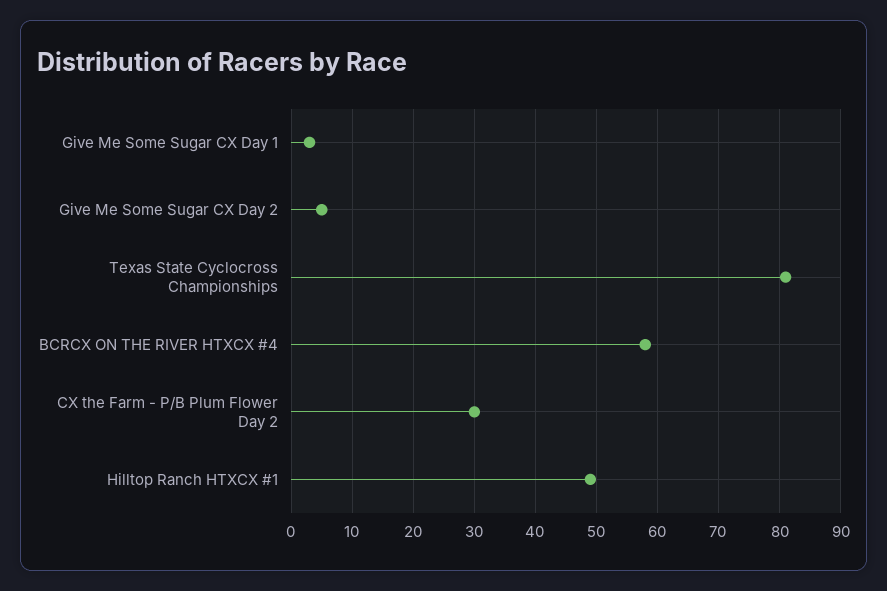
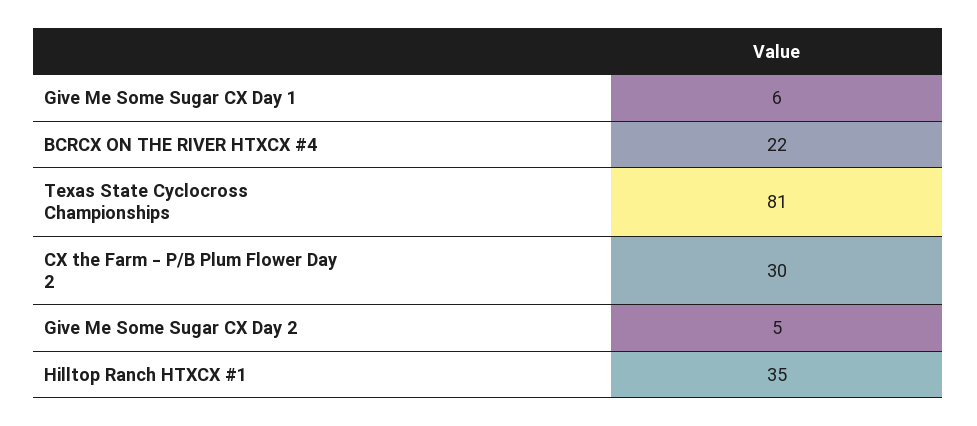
  {
-   "Give Me Some Sugar CX Day 1": 3,
+   "Give Me Some Sugar CX Day 1": 6,
    "Give Me Some Sugar CX Day 2": 5,
    "Texas State Cyclocross Championships": 81,
-   "BCRCX ON THE RIVER HTXCX #4": 58,
+   "BCRCX ON THE RIVER HTXCX #4": 22,
    "CX the Farm - P/B Plum Flower Day 2": 30,
-   "Hilltop Ranch HTXCX #1": 49
+   "Hilltop Ranch HTXCX #1": 35
  }

